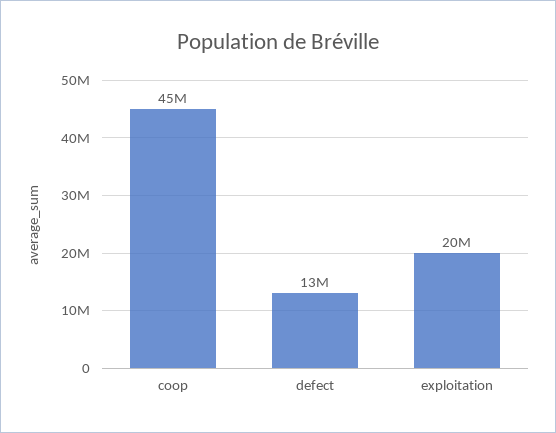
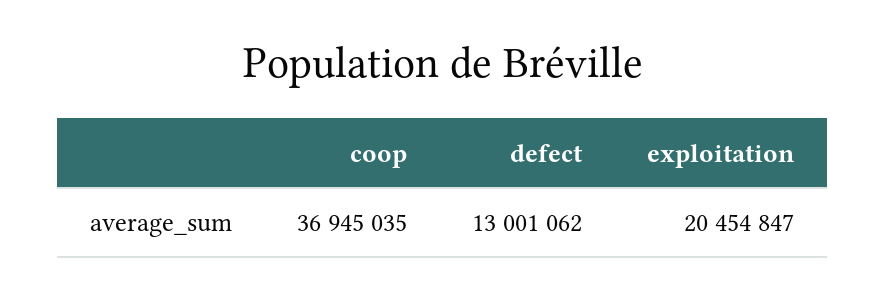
  {
-   "coop": 45000000,
+   "coop": 36945035,
    "defect": 13001062,
    "exploitation": 20454847
  }

